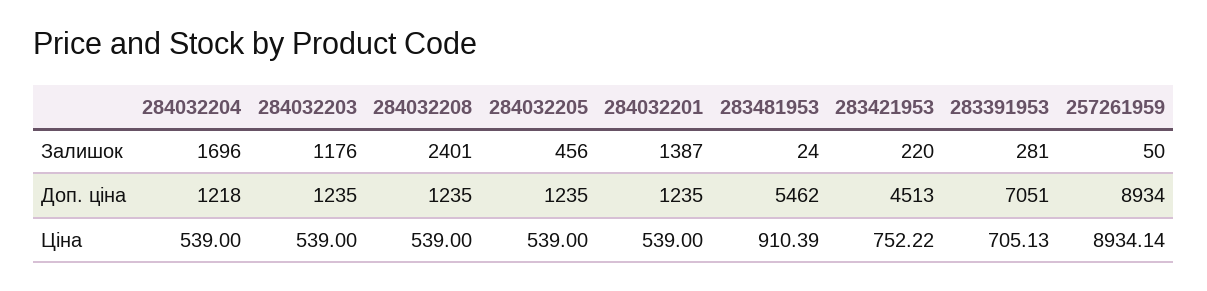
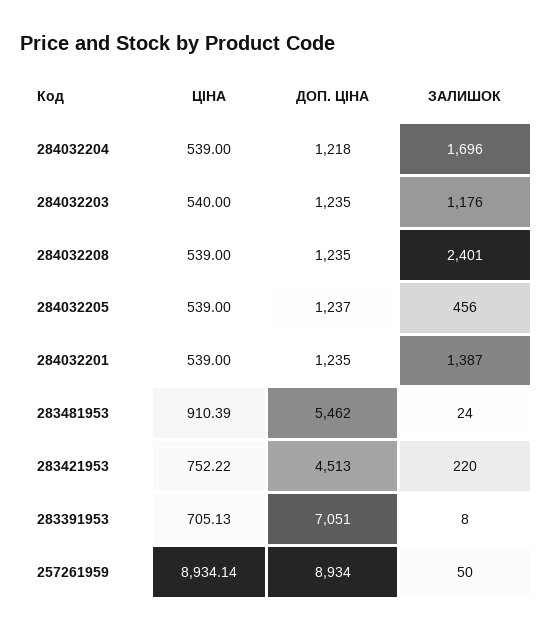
  {
    "284032204": {
      "Залишок": 1696,
      "Доп. ціна": 1218,
      "Ціна": 539
    },
    "284032203": {
      "Залишок": 1176,
      "Доп. ціна": 1235,
-     "Ціна": 539
+     "Ціна": 540
    },
    "284032208": {
      "Залишок": 2401,
      "Доп. ціна": 1235,
      "Ціна": 539
    },
    "284032205": {
      "Залишок": 456,
-     "Доп. ціна": 1235,
+     "Доп. ціна": 1237,
      "Ціна": 539
    },
    "284032201": {
      "Залишок": 1387,
      "Доп. ціна": 1235,
      "Ціна": 539
    },
    "283481953": {
      "Залишок": 24,
      "Доп. ціна": 5462,
      "Ціна": 910.39
    },
    "283421953": {
      "Залишок": 220,
      "Доп. ціна": 4513,
      "Ціна": 752.22
    },
    "283391953": {
-     "Залишок": 281,
+     "Залишок": 8,
      "Доп. ціна": 7051,
      "Ціна": 705.13
    },
    "257261959": {
      "Залишок": 50,
      "Доп. ціна": 8934,
      "Ціна": 8934.14
    }
  }

